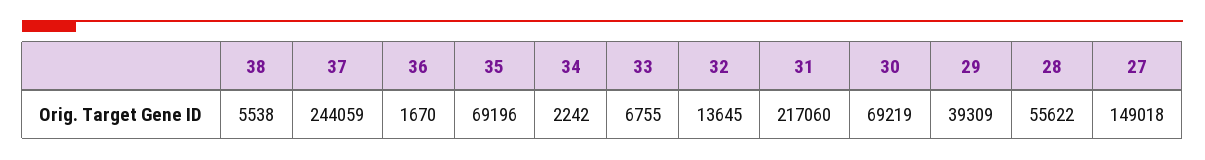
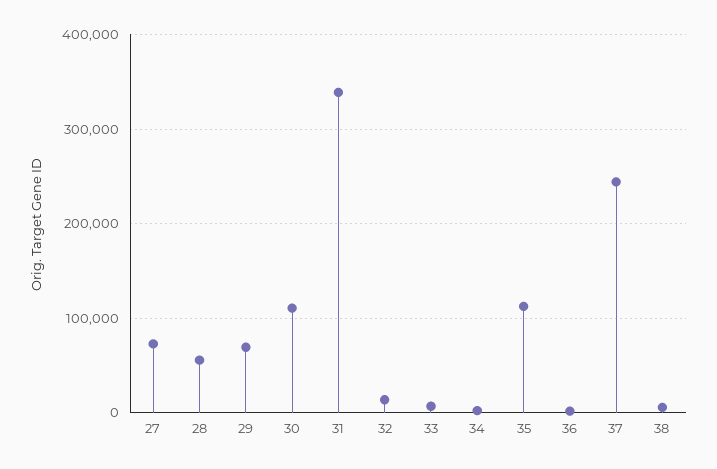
  {
    "38": 5538,
    "37": 244059,
    "36": 1670,
-   "35": 69196,
+   "35": 110000,
    "34": 2242,
    "33": 6755,
    "32": 13645,
-   "31": 217060,
+   "31": 340000,
-   "30": 69219,
+   "30": 110000,
-   "29": 39309,
+   "29": 70000,
    "28": 55622,
-   "27": 149018
+   "27": 70000
  }

